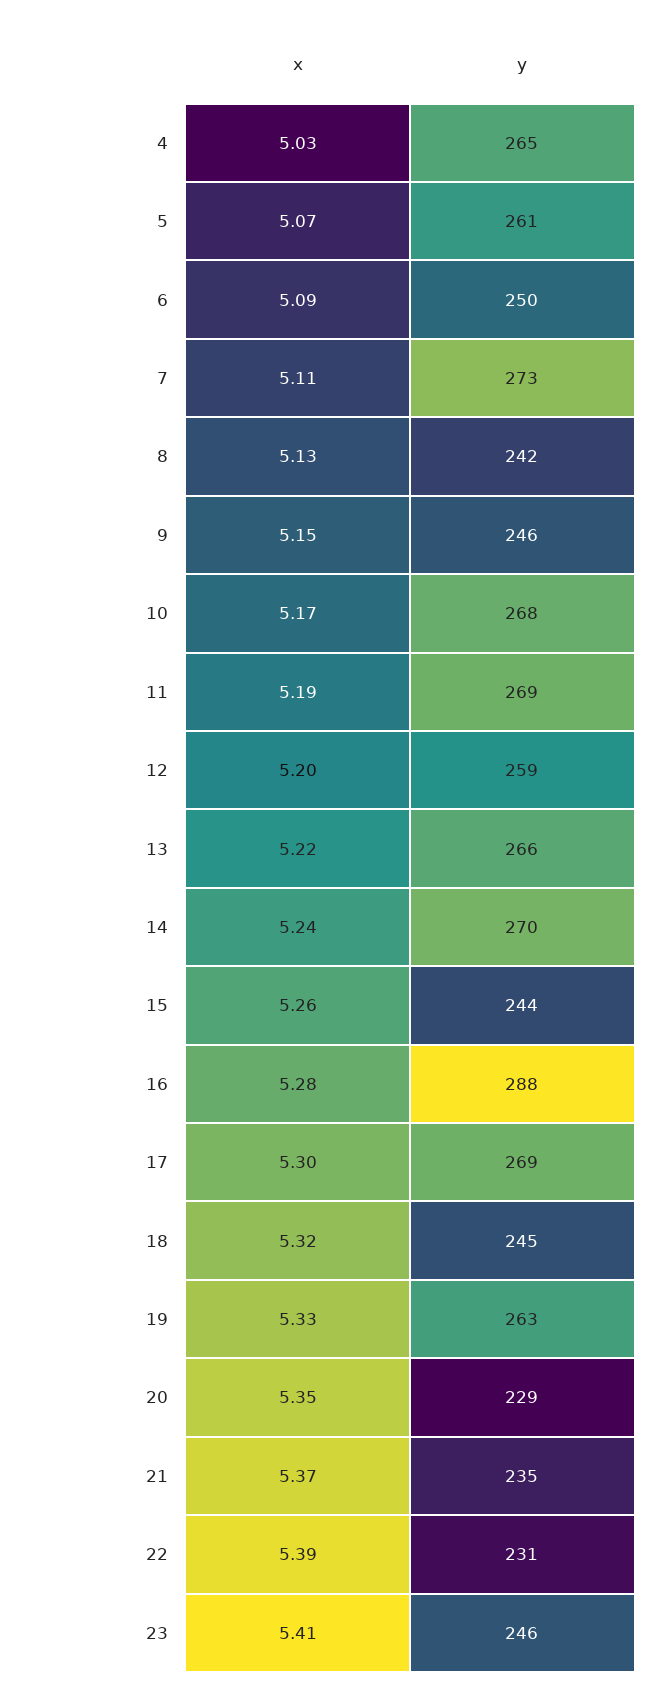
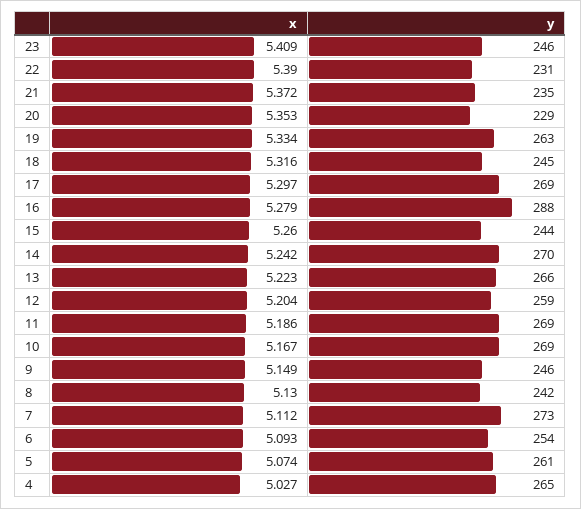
  {
    "x": {
      "4": 5.027,
      "5": 5.074,
      "6": 5.093,
      "7": 5.112,
      "8": 5.13,
      "9": 5.149,
      "10": 5.167,
      "11": 5.186,
      "12": 5.204,
      "13": 5.223,
      "14": 5.242,
      "15": 5.26,
      "16": 5.279,
      "17": 5.297,
      "18": 5.316,
      "19": 5.334,
      "20": 5.353,
      "21": 5.372,
      "22": 5.39,
      "23": 5.409
    },
    "y": {
      "4": 265,
      "5": 261,
-     "6": 250,
+     "6": 254,
      "7": 273,
      "8": 242,
      "9": 246,
-     "10": 268,
+     "10": 269,
      "11": 269,
      "12": 259,
      "13": 266,
      "14": 270,
      "15": 244,
      "16": 288,
      "17": 269,
      "18": 245,
      "19": 263,
      "20": 229,
      "21": 235,
      "22": 231,
      "23": 246
    }
  }

